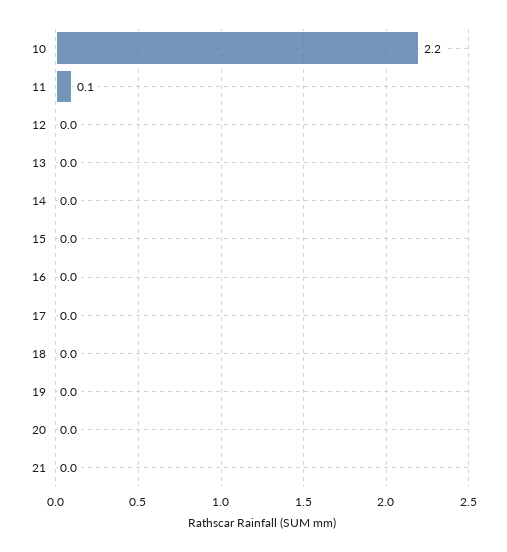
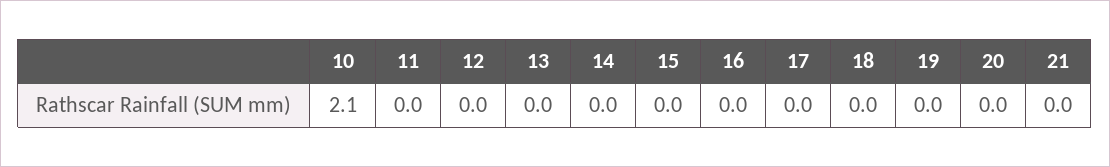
  {
-   "10": 2.2,
+   "10": 2.1,
-   "11": 0.1,
+   "11": 0,
    "12": 0,
    "13": 0,
    "14": 0,
    "15": 0,
    "16": 0,
    "17": 0,
    "18": 0,
    "19": 0,
    "20": 0,
    "21": 0
  }

